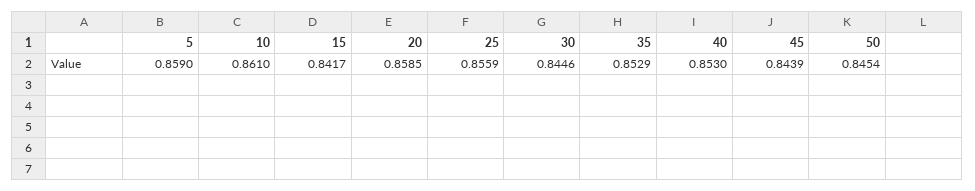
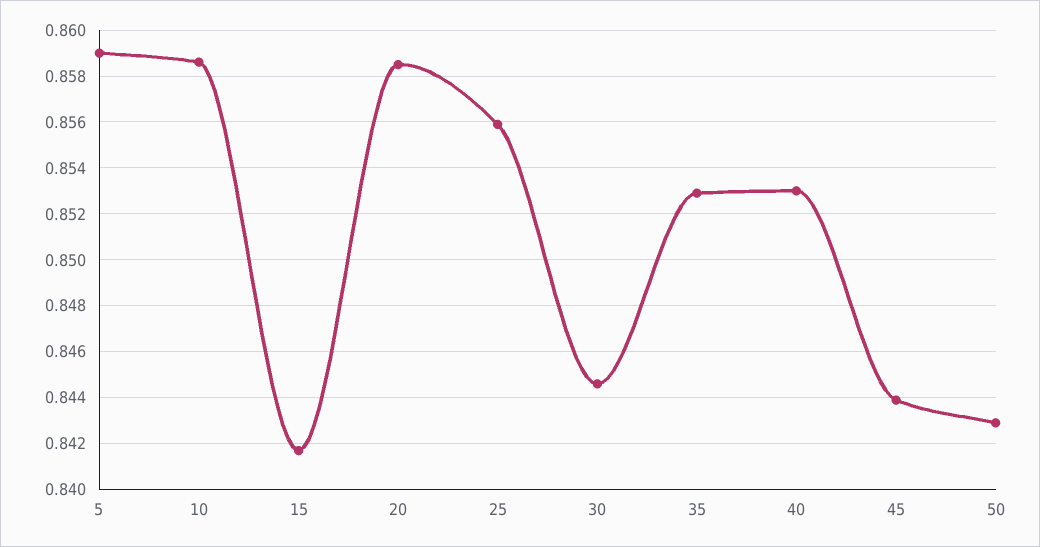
  {
    "5": 0.859,
-   "10": 0.861,
+   "10": 0.8585,
    "15": 0.8417,
    "20": 0.8585,
    "25": 0.8559,
    "30": 0.8446,
    "35": 0.8529,
    "40": 0.853,
    "45": 0.8439,
-   "50": 0.8454
+   "50": 0.843
  }

